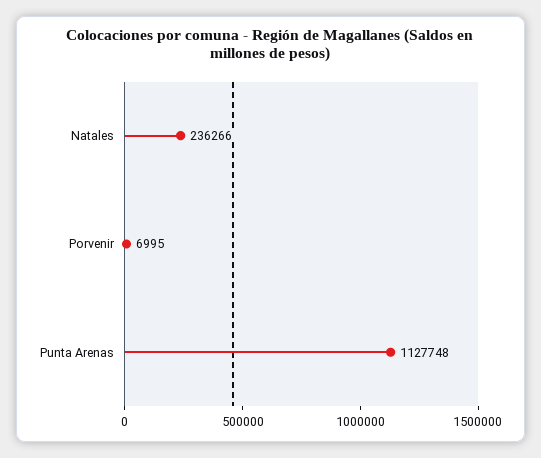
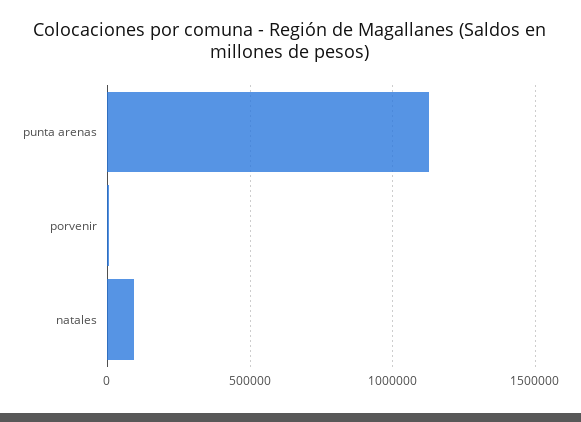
  {
-   "Natales": 236266,
+   "Natales": 100000,
    "Porvenir": 6995,
    "Punta Arenas": 1127748
  }

